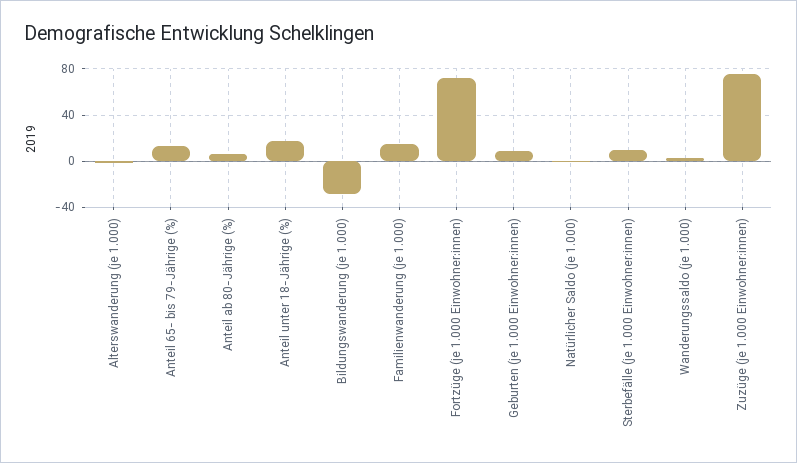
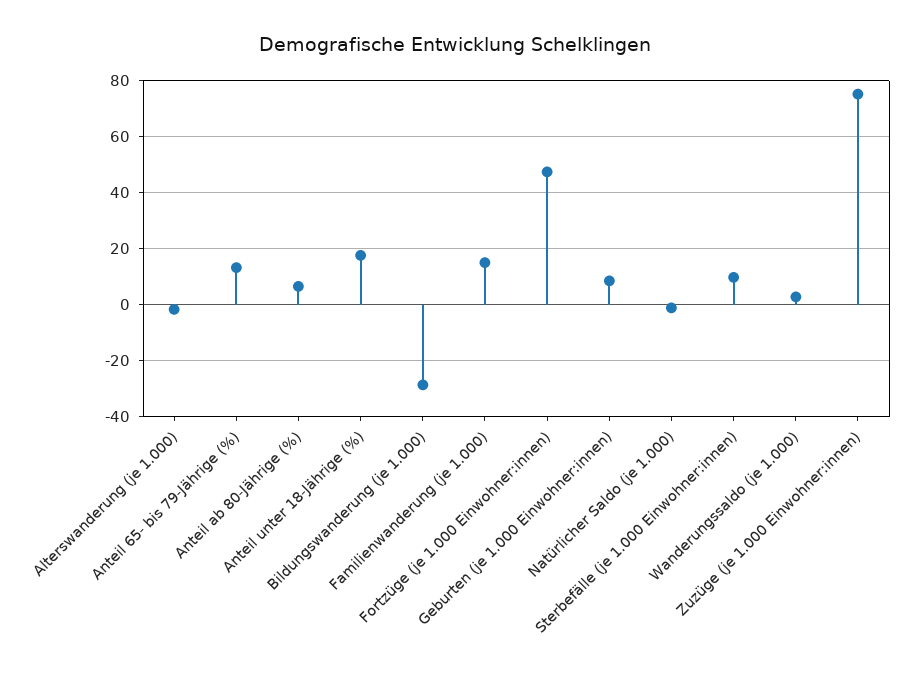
  {
    "Alterswanderung (je 1.000)": -2.5,
    "Anteil 65- bis 79-Jährige (%)": 12.5,
    "Anteil ab 80-Jährige (%)": 7.5,
    "Anteil unter 18-Jährige (%)": 17.5,
    "Bildungswanderung (je 1.000)": -27.5,
    "Familienwanderung (je 1.000)": 15,
-   "Fortzüge (je 1.000 Einwohner:innen)": 70,
+   "Fortzüge (je 1.000 Einwohner:innen)": 47.5,
    "Geburten (je 1.000 Einwohner:innen)": 7.5,
    "Natürlicher Saldo (je 1.000)": 0,
    "Sterbefälle (je 1.000 Einwohner:innen)": 10,
    "Wanderungssaldo (je 1.000)": 2.5,
    "Zuzüge (je 1.000 Einwohner:innen)": 75
  }

